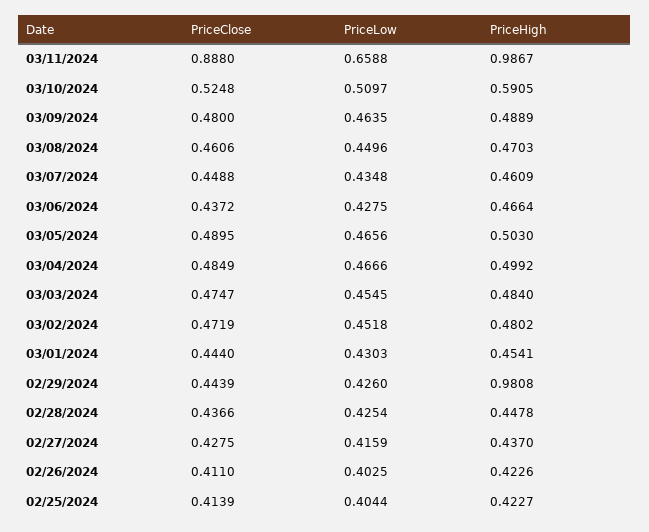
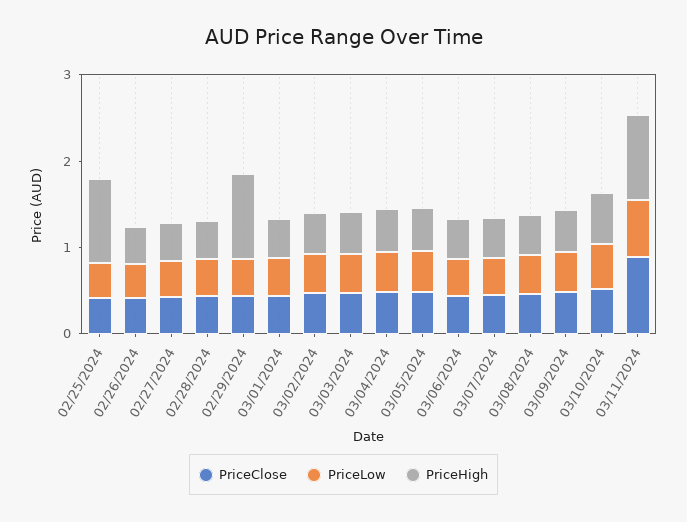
  {
    "PriceClose": {
      "03/11/2024": 0.888,
      "03/10/2024": 0.5248,
      "03/09/2024": 0.48,
      "03/08/2024": 0.4606,
      "03/07/2024": 0.4488,
      "03/06/2024": 0.4372,
      "03/05/2024": 0.4895,
      "03/04/2024": 0.4849,
      "03/03/2024": 0.4747,
      "03/02/2024": 0.4719,
      "03/01/2024": 0.444,
      "02/29/2024": 0.4439,
      "02/28/2024": 0.4366,
      "02/27/2024": 0.4275,
      "02/26/2024": 0.411,
      "02/25/2024": 0.4139
    },
    "PriceLow": {
      "03/11/2024": 0.6588,
      "03/10/2024": 0.5097,
      "03/09/2024": 0.4635,
      "03/08/2024": 0.4496,
      "03/07/2024": 0.4348,
      "03/06/2024": 0.4275,
      "03/05/2024": 0.4656,
      "03/04/2024": 0.4666,
      "03/03/2024": 0.4545,
      "03/02/2024": 0.4518,
      "03/01/2024": 0.4303,
      "02/29/2024": 0.426,
      "02/28/2024": 0.4254,
      "02/27/2024": 0.4159,
      "02/26/2024": 0.4025,
      "02/25/2024": 0.4044
    },
    "PriceHigh": {
      "03/11/2024": 0.9867,
      "03/10/2024": 0.5905,
      "03/09/2024": 0.4889,
      "03/08/2024": 0.4703,
      "03/07/2024": 0.4609,
      "03/06/2024": 0.4664,
      "03/05/2024": 0.503,
      "03/04/2024": 0.4992,
      "03/03/2024": 0.484,
      "03/02/2024": 0.4802,
      "03/01/2024": 0.4541,
      "02/29/2024": 0.9808,
      "02/28/2024": 0.4478,
      "02/27/2024": 0.437,
      "02/26/2024": 0.4226,
-     "02/25/2024": 0.4227
+     "02/25/2024": 1
    }
  }

